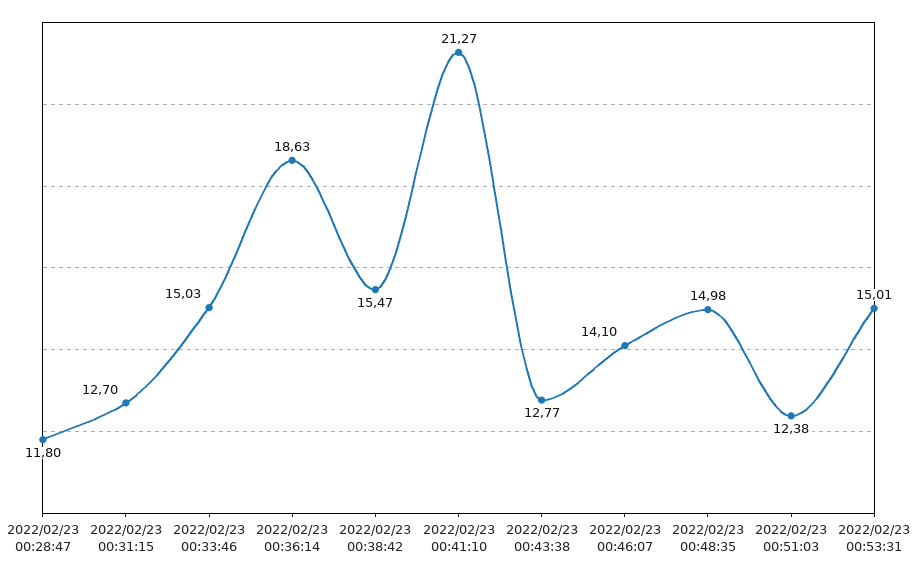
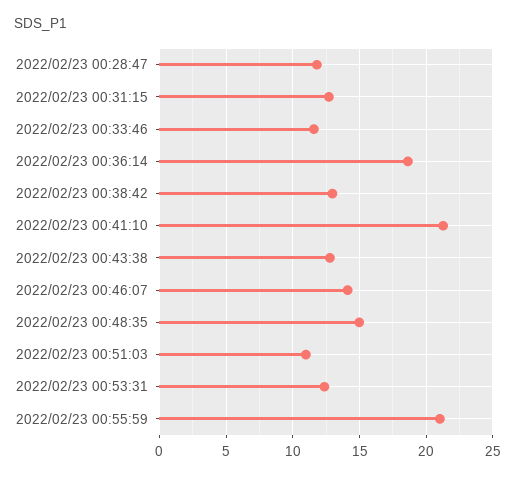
  {
    "2022/02/23 00:28:47": 11.8,
    "2022/02/23 00:31:15": 12.7,
-   "2022/02/23 00:33:46": 15.03,
+   "2022/02/23 00:33:46": 11.5,
    "2022/02/23 00:36:14": 18.63,
-   "2022/02/23 00:38:42": 15.47,
+   "2022/02/23 00:38:42": 13,
    "2022/02/23 00:41:10": 21.27,
    "2022/02/23 00:43:38": 12.77,
    "2022/02/23 00:46:07": 14.1,
    "2022/02/23 00:48:35": 14.98,
-   "2022/02/23 00:51:03": 12.38,
+   "2022/02/23 00:51:03": 11,
-   "2022/02/23 00:53:31": 15.01
+   "2022/02/23 00:53:31": 12.5,
+   "2022/02/23 00:55:59": 21
  }

